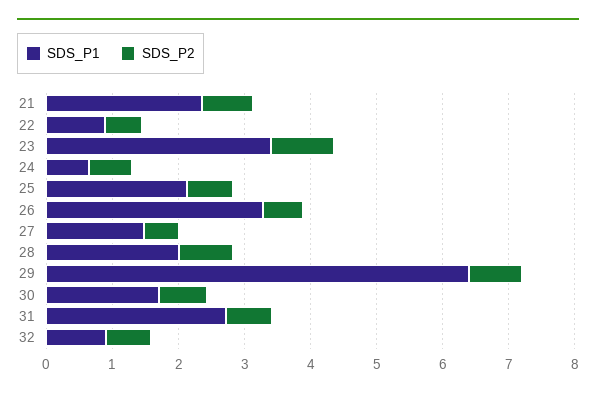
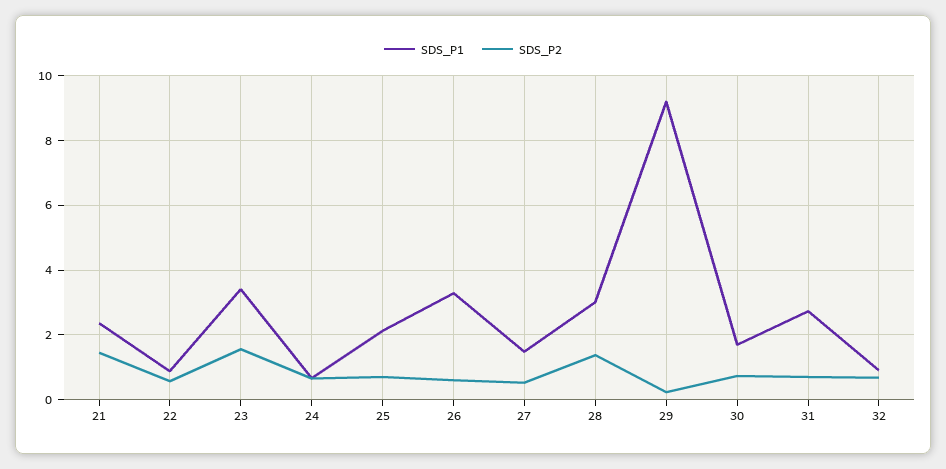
  {
    "SDS_P1": {
      "21": 2.4,
      "22": 0.8,
      "23": 3.4,
      "24": 0.6,
      "25": 2.2,
      "26": 3.2,
      "27": 1.4,
-     "28": 2,
+     "28": 3,
-     "29": 6.4,
+     "29": 9.2,
      "30": 1.8,
      "31": 2.8,
      "32": 1
    },
    "SDS_P2": {
-     "21": 0.8,
+     "21": 1.4,
      "22": 0.6,
-     "23": 1,
+     "23": 1.6,
      "24": 0.6,
      "25": 0.8,
      "26": 0.6,
      "27": 0.6,
-     "28": 0.8,
+     "28": 1.4,
-     "29": 0.8,
+     "29": 0.2,
      "30": 0.8,
      "31": 0.8,
      "32": 0.6
    }
  }

